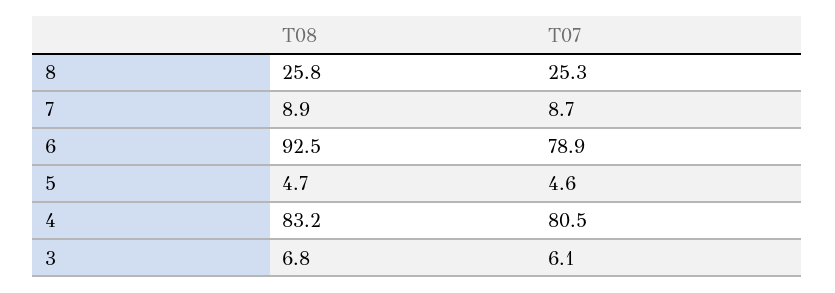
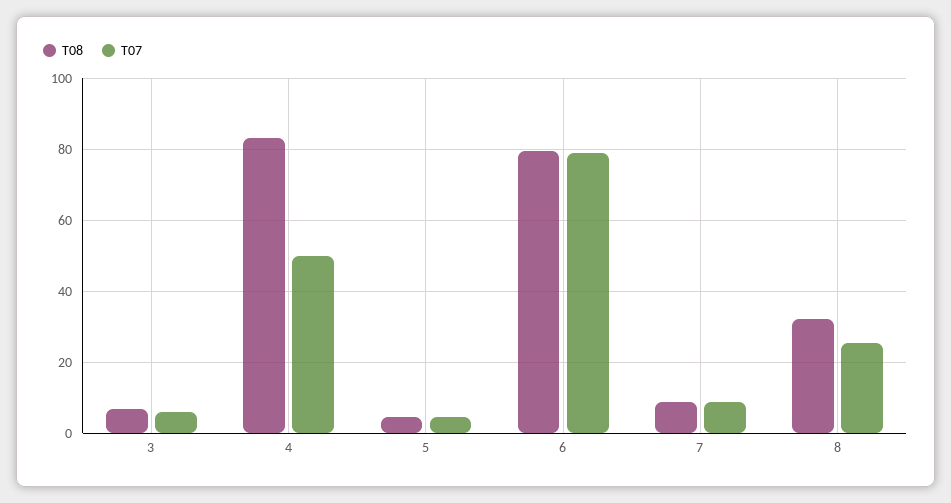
  {
    "T08": {
-     "8": 25.8,
+     "8": 32,
      "7": 8.9,
-     "6": 92.5,
+     "6": 80,
      "5": 4.7,
      "4": 83.2,
      "3": 6.8
    },
    "T07": {
      "8": 25.3,
      "7": 8.7,
      "6": 78.9,
      "5": 4.6,
-     "4": 80.5,
+     "4": 50,
      "3": 6.1
    }
  }

